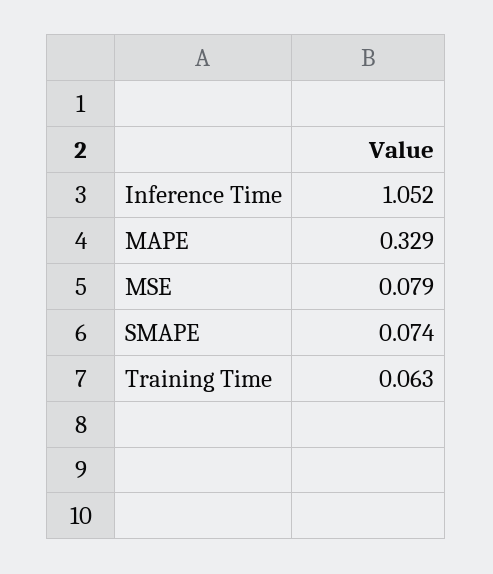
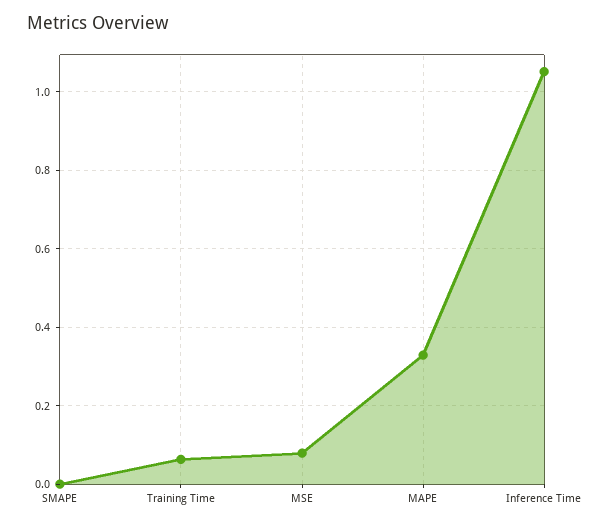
  {
    "Inference Time": 1.052,
    "MAPE": 0.329,
    "MSE": 0.079,
-   "SMAPE": 0.074,
+   "SMAPE": 0,
    "Training Time": 0.063
  }

